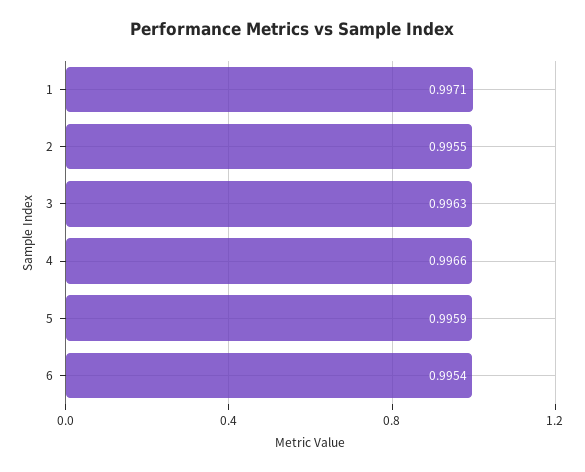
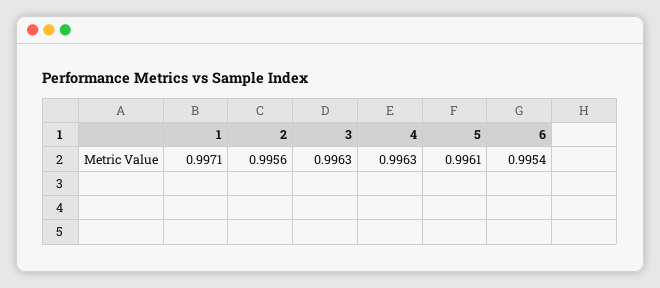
  {
    "1": 0.9971,
-   "2": 0.9955,
+   "2": 0.9956,
    "3": 0.9963,
-   "4": 0.9966,
+   "4": 0.9963,
-   "5": 0.9959,
+   "5": 0.9961,
    "6": 0.9954
  }

